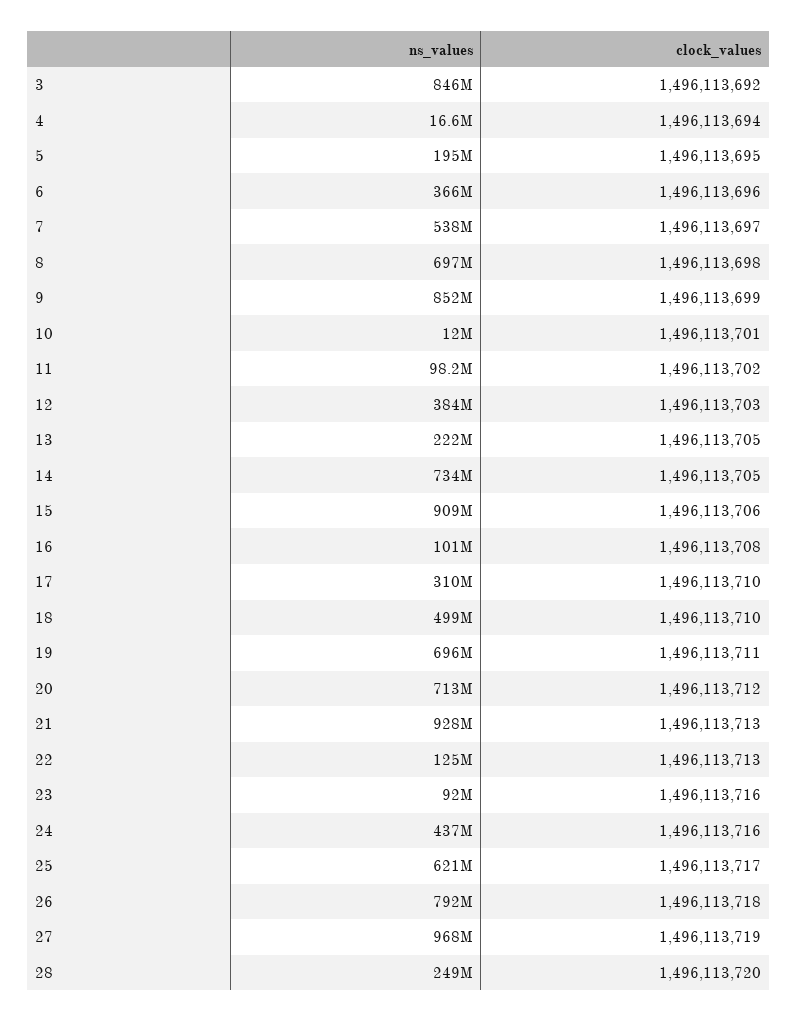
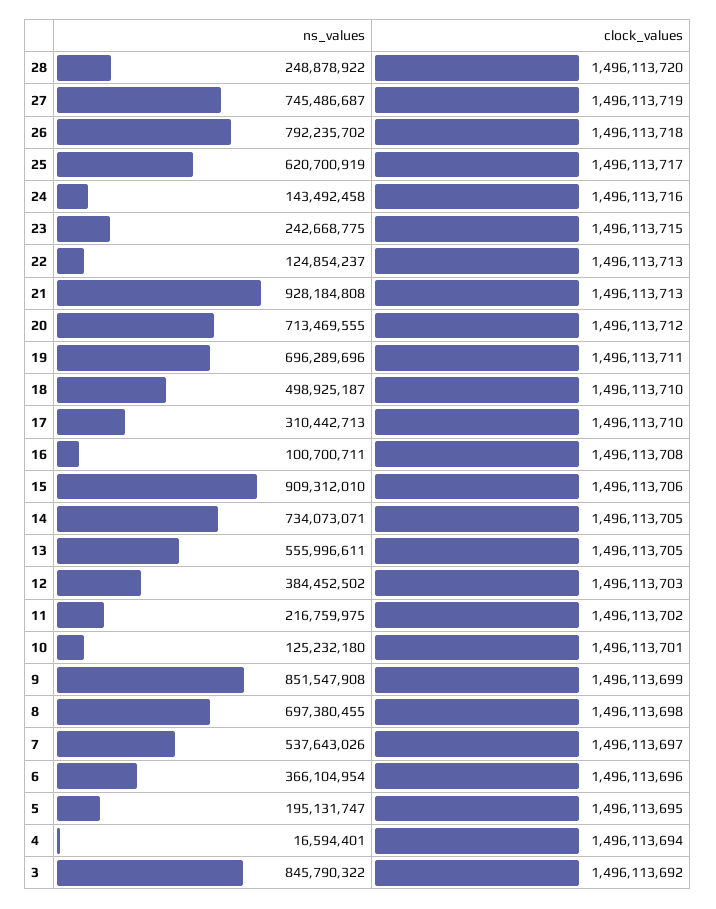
  {
    "ns_values": {
      "3": 845790322,
      "4": 16594401,
      "5": 195131747,
      "6": 366104954,
      "7": 537643026,
      "8": 697380455,
      "9": 851547908,
-     "10": 12000000,
+     "10": 125232180,
-     "11": 98200000,
+     "11": 216759975,
      "12": 384452502,
-     "13": 222000000,
+     "13": 555996611,
      "14": 734073071,
      "15": 909312010,
      "16": 100700711,
      "17": 310442713,
      "18": 498925187,
      "19": 696289696,
      "20": 713469555,
      "21": 928184808,
      "22": 124854237,
-     "23": 92000000,
+     "23": 242668775,
-     "24": 437000000,
+     "24": 143492458,
      "25": 620700919,
      "26": 792235702,
-     "27": 968000000,
+     "27": 745486687,
      "28": 248878922
    },
    "clock_values": {
      "3": 1496113692,
      "4": 1496113694,
      "5": 1496113695,
      "6": 1496113696,
      "7": 1496113697,
      "8": 1496113698,
      "9": 1496113699,
      "10": 1496113701,
      "11": 1496113702,
      "12": 1496113703,
      "13": 1496113705,
      "14": 1496113705,
      "15": 1496113706,
      "16": 1496113708,
      "17": 1496113710,
      "18": 1496113710,
      "19": 1496113711,
      "20": 1496113712,
      "21": 1496113713,
      "22": 1496113713,
-     "23": 1496113716,
+     "23": 1496113715,
      "24": 1496113716,
      "25": 1496113717,
      "26": 1496113718,
      "27": 1496113719,
      "28": 1496113720
    }
  }

